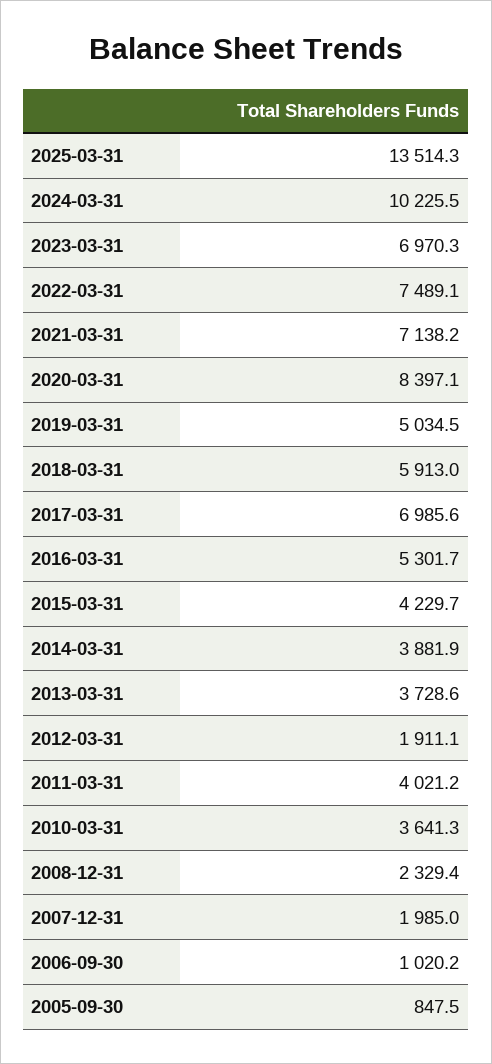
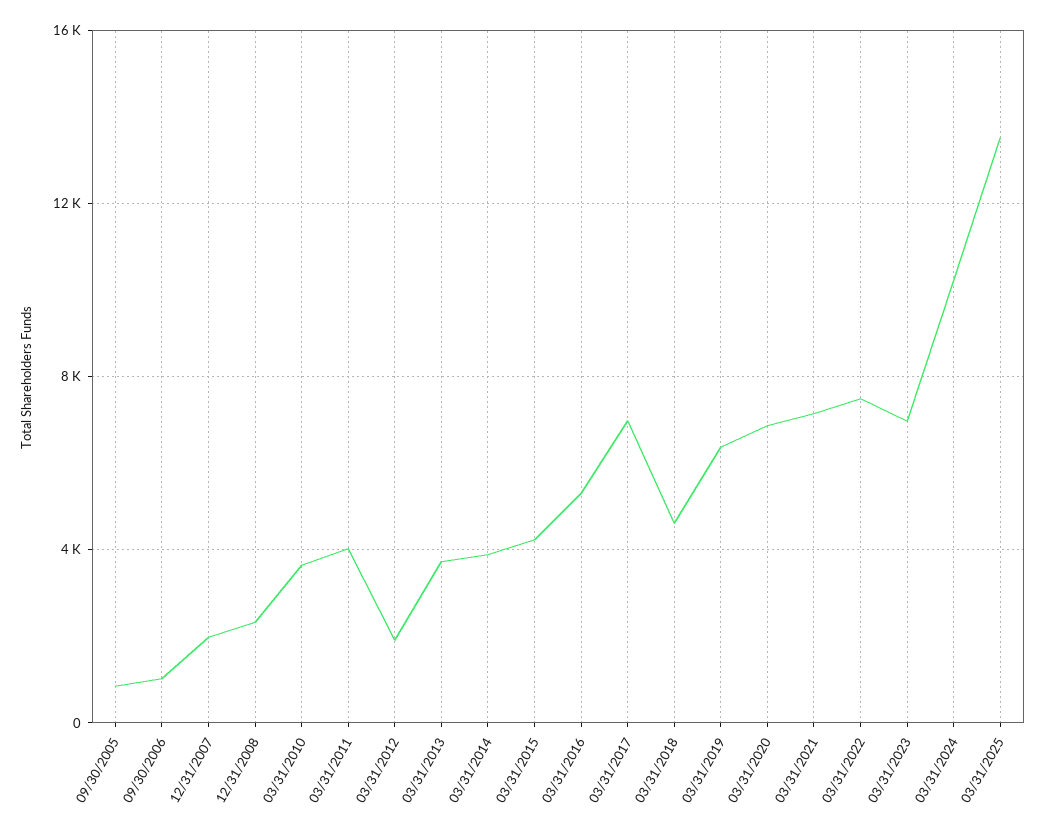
  {
    "2025-03-31": 13514.3,
    "2024-03-31": 10225.5,
    "2023-03-31": 6970.3,
    "2022-03-31": 7489.1,
    "2021-03-31": 7138.2,
-   "2020-03-31": 8397.1,
+   "2020-03-31": 7000,
-   "2019-03-31": 5034.5,
+   "2019-03-31": 6500,
-   "2018-03-31": 5913,
+   "2018-03-31": 4500,
    "2017-03-31": 6985.6,
    "2016-03-31": 5301.7,
    "2015-03-31": 4229.7,
    "2014-03-31": 3881.9,
    "2013-03-31": 3728.6,
    "2012-03-31": 1911.1,
    "2011-03-31": 4021.2,
    "2010-03-31": 3641.3,
    "2008-12-31": 2329.4,
    "2007-12-31": 1985,
    "2006-09-30": 1020.2,
    "2005-09-30": 847.5
  }

